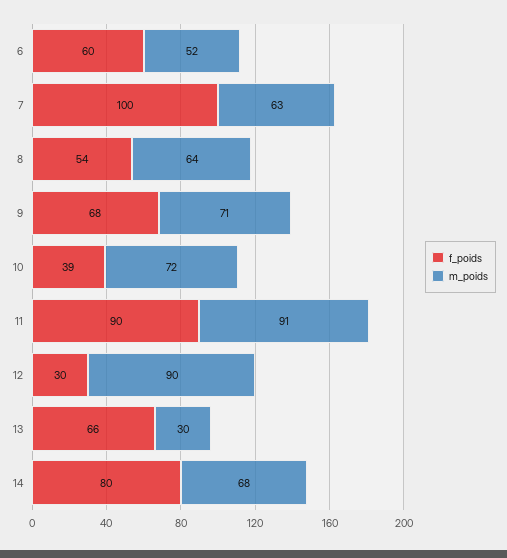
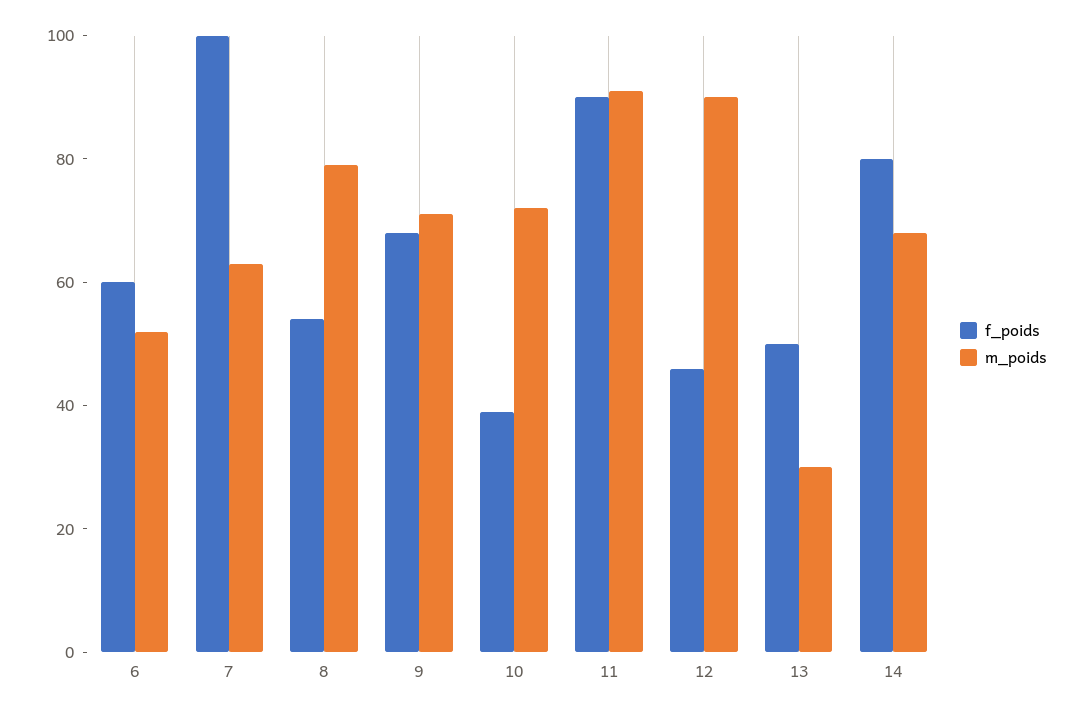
  {
    "f_poids": {
      "6": 60,
      "7": 100,
      "8": 54,
      "9": 68,
      "10": 39,
      "11": 90,
-     "12": 30,
+     "12": 45,
-     "13": 66,
+     "13": 50,
      "14": 80
    },
    "m_poids": {
      "6": 52,
      "7": 63,
-     "8": 64,
+     "8": 80,
      "9": 71,
      "10": 72,
      "11": 91,
      "12": 90,
      "13": 30,
      "14": 68
    }
  }

